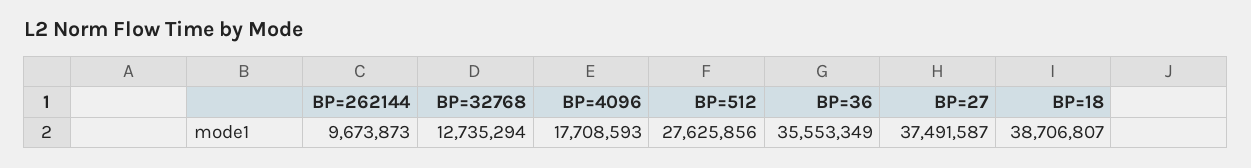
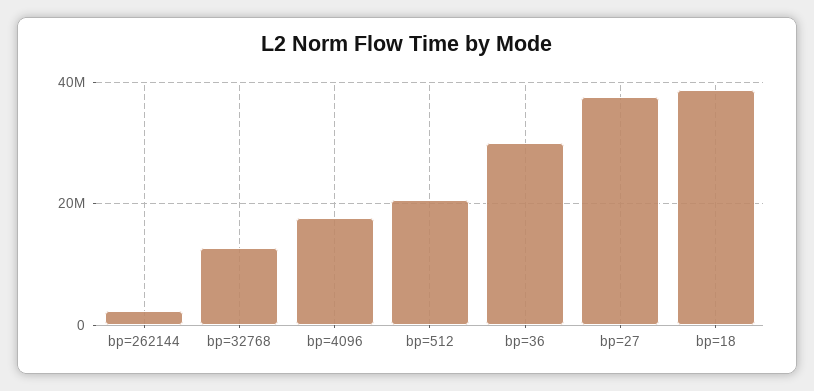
  {
-   "BP=262144": 9673873,
+   "BP=262144": 2000000,
    "BP=32768": 12735294,
    "BP=4096": 17708593,
-   "BP=512": 27625856,
+   "BP=512": 20000000,
-   "BP=36": 35553349,
+   "BP=36": 30000000,
    "BP=27": 37491587,
    "BP=18": 38706807
  }

